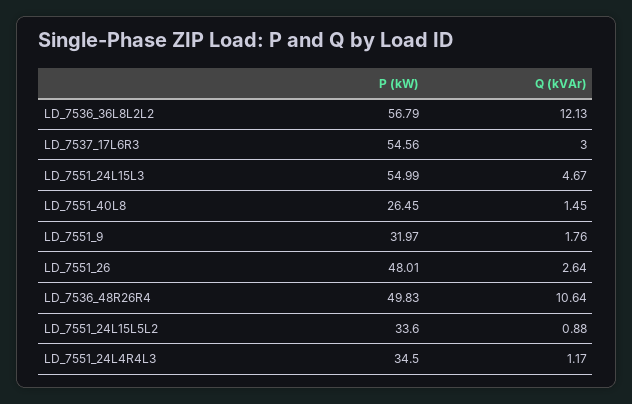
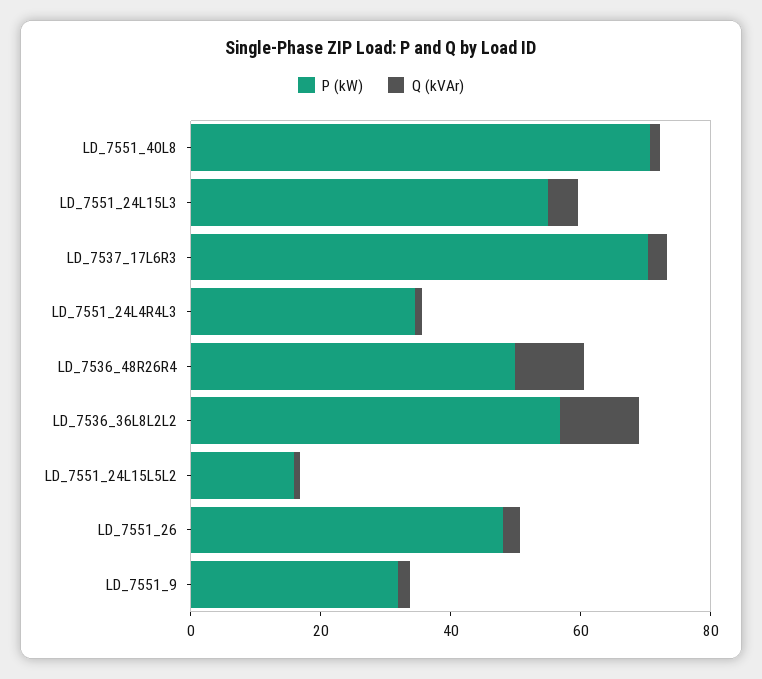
  {
    "P (kW)": {
      "LD_7536_36L8L2L2": 56.79,
-     "LD_7537_17L6R3": 54.56,
+     "LD_7537_17L6R3": 70,
      "LD_7551_24L15L3": 54.99,
-     "LD_7551_40L8": 26.45,
+     "LD_7551_40L8": 70,
      "LD_7551_9": 31.97,
      "LD_7551_26": 48.01,
      "LD_7536_48R26R4": 49.83,
-     "LD_7551_24L15L5L2": 33.6,
+     "LD_7551_24L15L5L2": 15,
      "LD_7551_24L4R4L3": 34.5
    },
    "Q (kVAr)": {
      "LD_7536_36L8L2L2": 12.13,
      "LD_7537_17L6R3": 3,
      "LD_7551_24L15L3": 4.67,
      "LD_7551_40L8": 1.45,
      "LD_7551_9": 1.76,
      "LD_7551_26": 2.64,
      "LD_7536_48R26R4": 10.64,
      "LD_7551_24L15L5L2": 0.88,
      "LD_7551_24L4R4L3": 1.17
    }
  }

